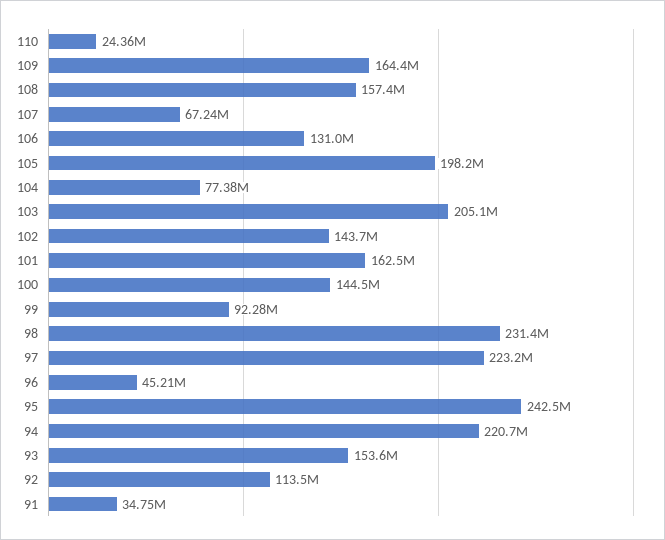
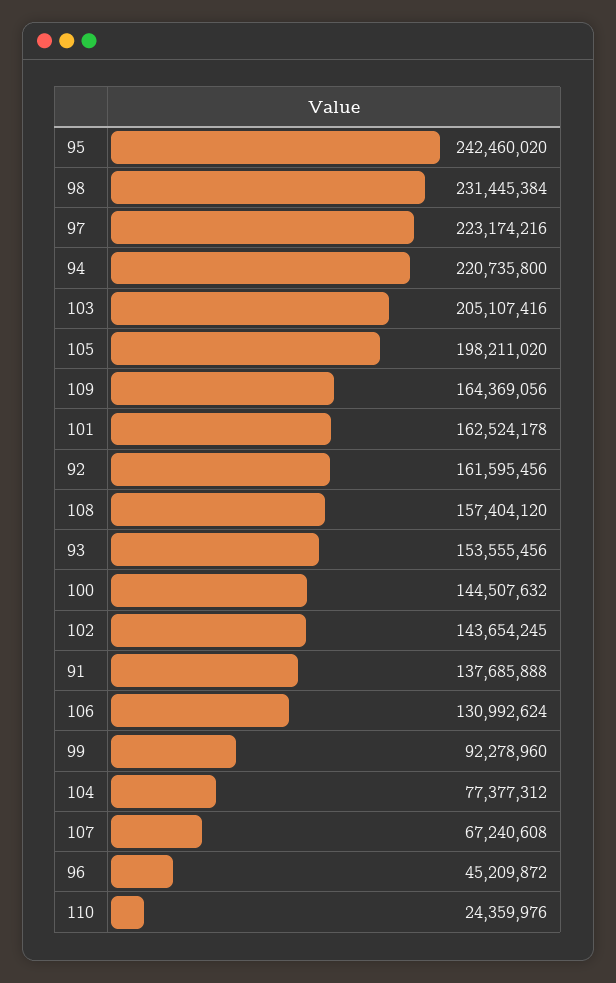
  {
    "110": 24359976,
    "109": 164369056,
    "108": 157404120,
    "107": 67240608,
    "106": 130992624,
    "105": 198211020,
    "104": 77377312,
    "103": 205107416,
    "102": 143654245,
    "101": 162524178,
    "100": 144507632,
    "99": 92278960,
    "98": 231445384,
    "97": 223174216,
    "96": 45209872,
    "95": 242460020,
    "94": 220735800,
    "93": 153555456,
-   "92": 113500000,
+   "92": 161595456,
-   "91": 34750000
+   "91": 137685888
  }

